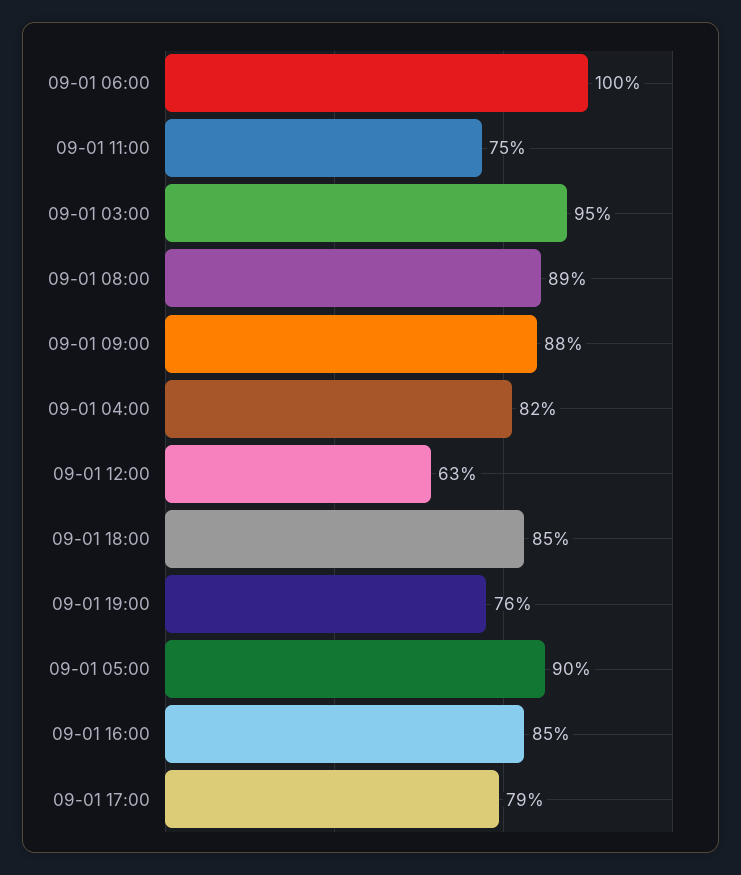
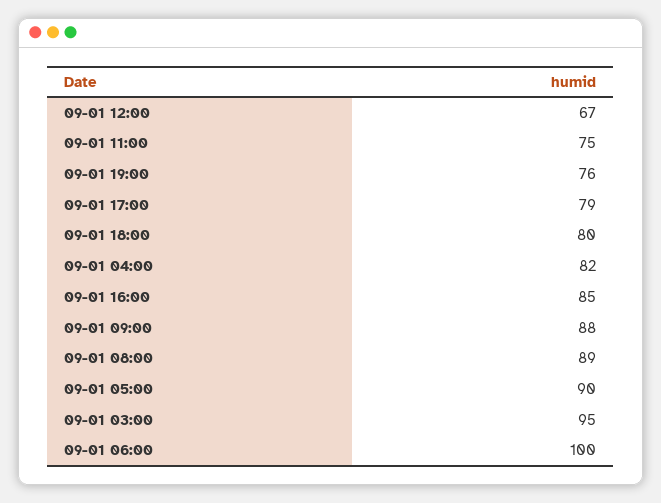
  {
    "09-01 06:00": 100,
    "09-01 11:00": 75,
    "09-01 03:00": 95,
    "09-01 08:00": 89,
    "09-01 09:00": 88,
    "09-01 04:00": 82,
-   "09-01 12:00": 63,
+   "09-01 12:00": 67,
-   "09-01 18:00": 85,
+   "09-01 18:00": 80,
    "09-01 19:00": 76,
    "09-01 05:00": 90,
    "09-01 16:00": 85,
    "09-01 17:00": 79
  }

